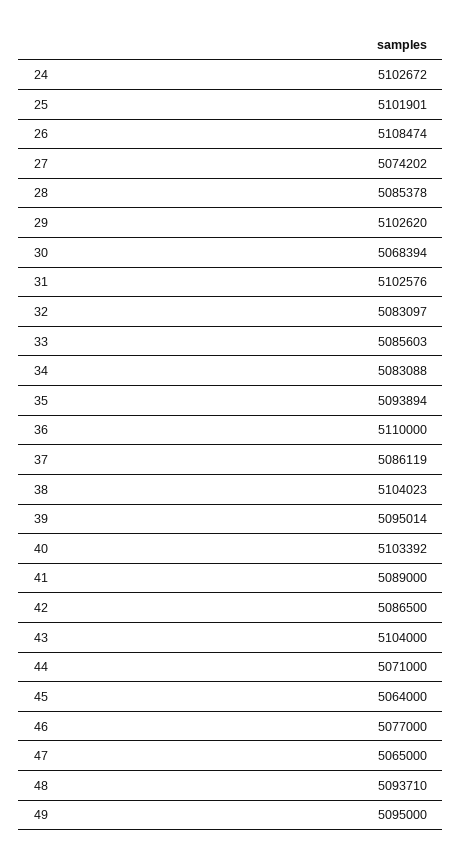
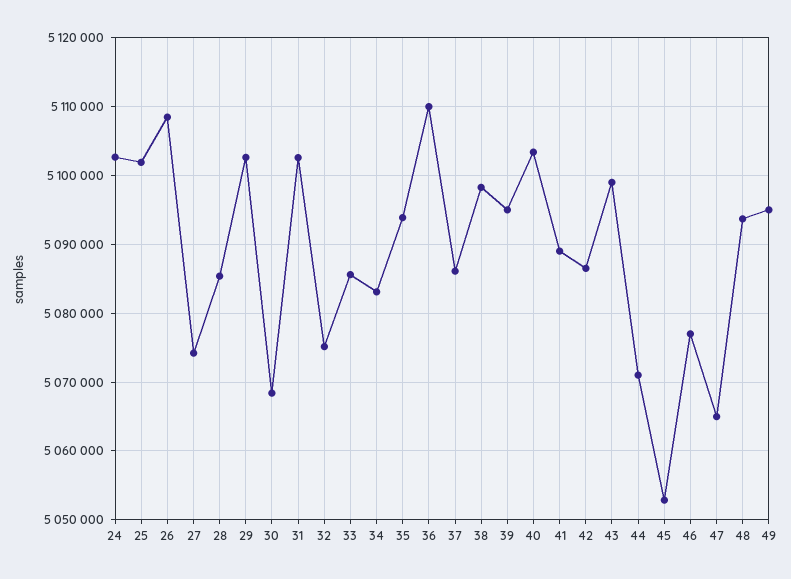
  {
    "24": 5102672,
    "25": 5101901,
    "26": 5108474,
    "27": 5074202,
    "28": 5085378,
    "29": 5102620,
    "30": 5068394,
    "31": 5102576,
-   "32": 5083097,
+   "32": 5075000,
    "33": 5085603,
    "34": 5083088,
    "35": 5093894,
    "36": 5110000,
    "37": 5086119,
-   "38": 5104023,
+   "38": 5098000,
    "39": 5095014,
    "40": 5103392,
    "41": 5089000,
    "42": 5086500,
-   "43": 5104000,
+   "43": 5099000,
    "44": 5071000,
-   "45": 5064000,
+   "45": 5053000,
    "46": 5077000,
    "47": 5065000,
    "48": 5093710,
    "49": 5095000
  }

